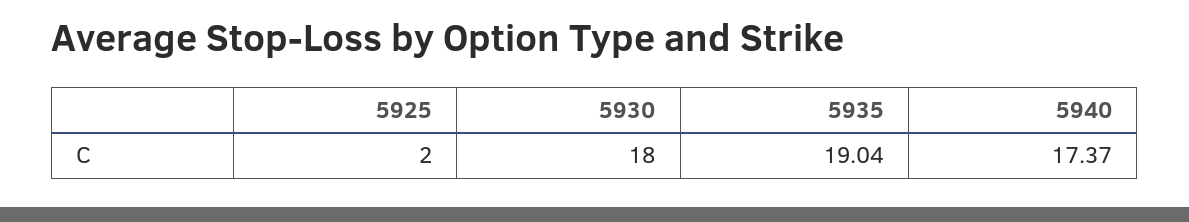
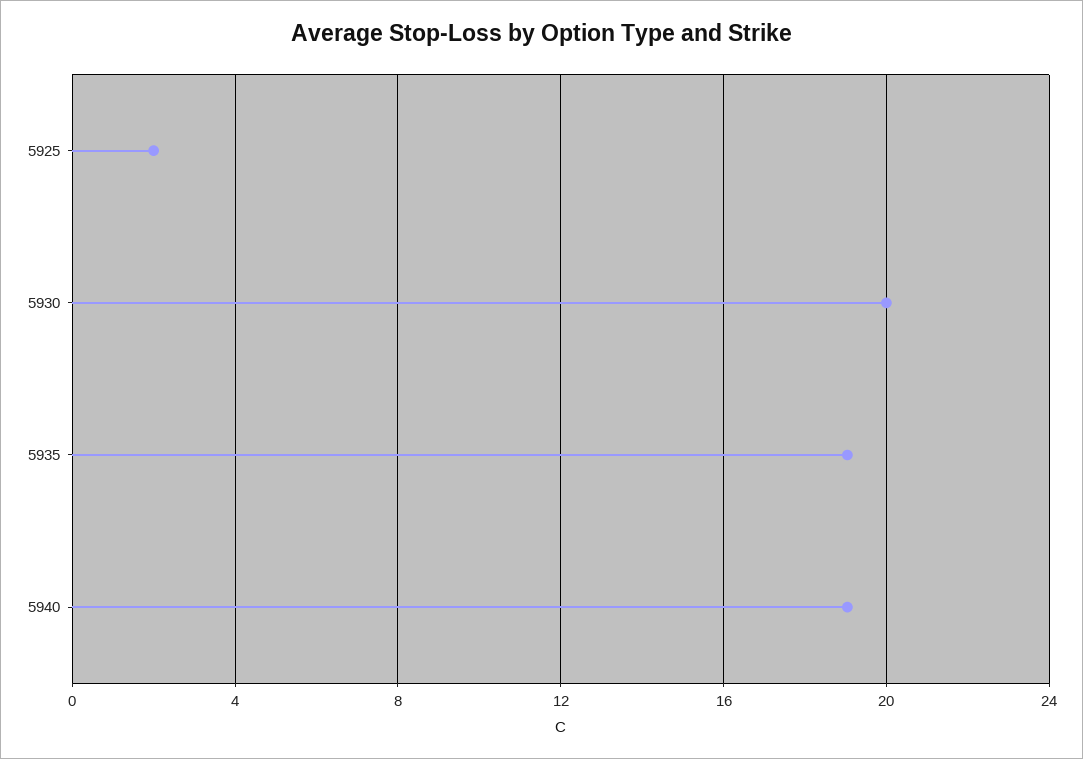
  {
    "5925": 2,
-   "5930": 18,
+   "5930": 20,
    "5935": 19.04,
-   "5940": 17.37
+   "5940": 19
  }

